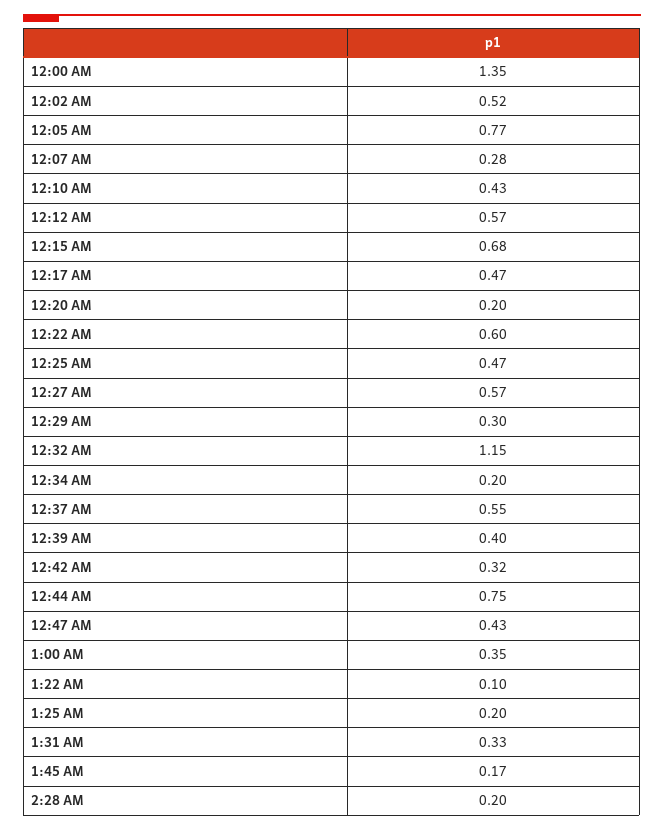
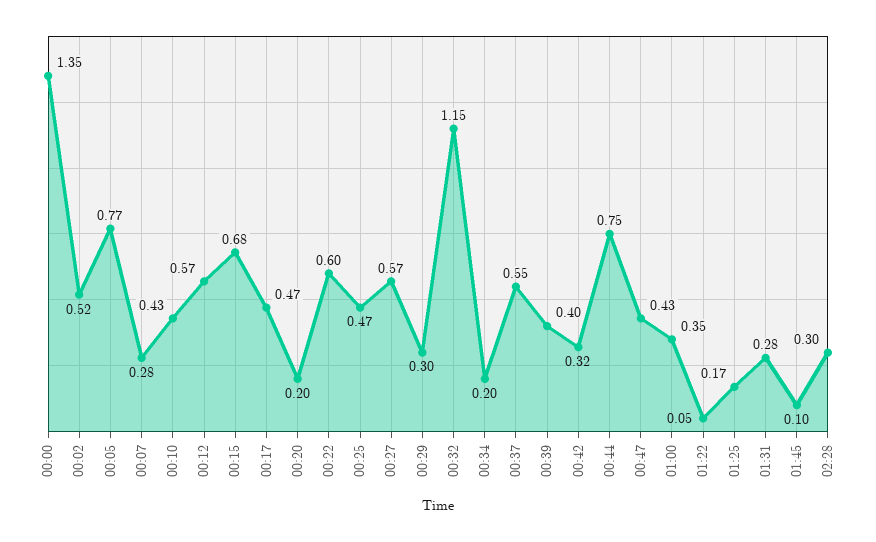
  {
    "12:00 AM": 1.35,
    "12:02 AM": 0.52,
    "12:05 AM": 0.77,
    "12:07 AM": 0.28,
    "12:10 AM": 0.43,
    "12:12 AM": 0.57,
    "12:15 AM": 0.68,
    "12:17 AM": 0.47,
    "12:20 AM": 0.2,
    "12:22 AM": 0.6,
    "12:25 AM": 0.47,
    "12:27 AM": 0.57,
    "12:29 AM": 0.3,
    "12:32 AM": 1.15,
    "12:34 AM": 0.2,
    "12:37 AM": 0.55,
    "12:39 AM": 0.4,
    "12:42 AM": 0.32,
    "12:44 AM": 0.75,
    "12:47 AM": 0.43,
    "1:00 AM": 0.35,
-   "1:22 AM": 0.1,
+   "1:22 AM": 0.05,
-   "1:25 AM": 0.2,
+   "1:25 AM": 0.17,
-   "1:31 AM": 0.33,
+   "1:31 AM": 0.28,
-   "1:45 AM": 0.17,
+   "1:45 AM": 0.1,
-   "2:28 AM": 0.2
+   "2:28 AM": 0.3
  }

